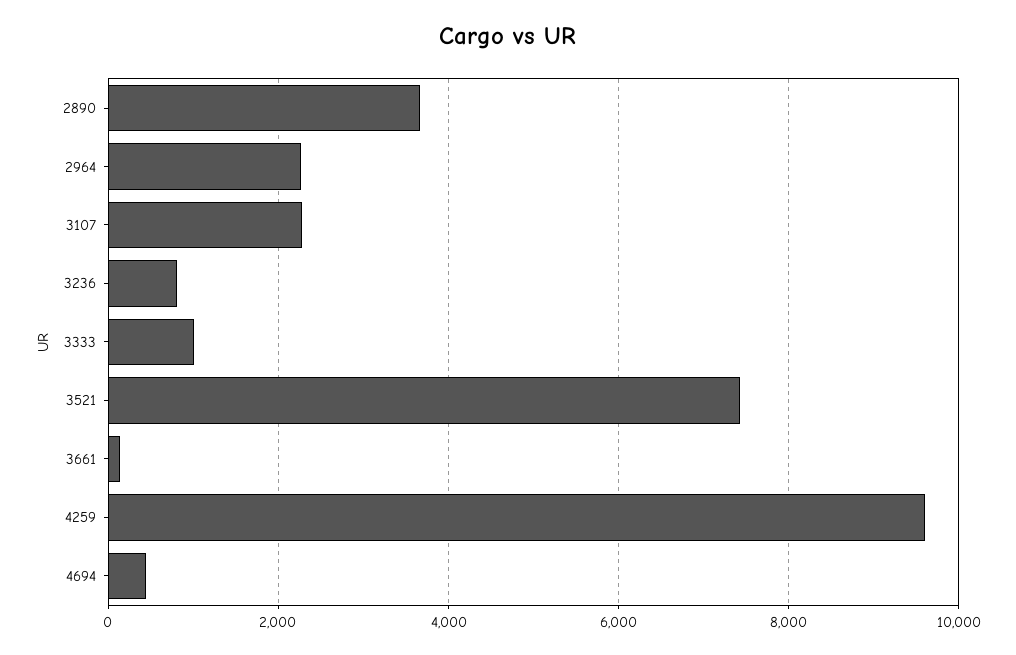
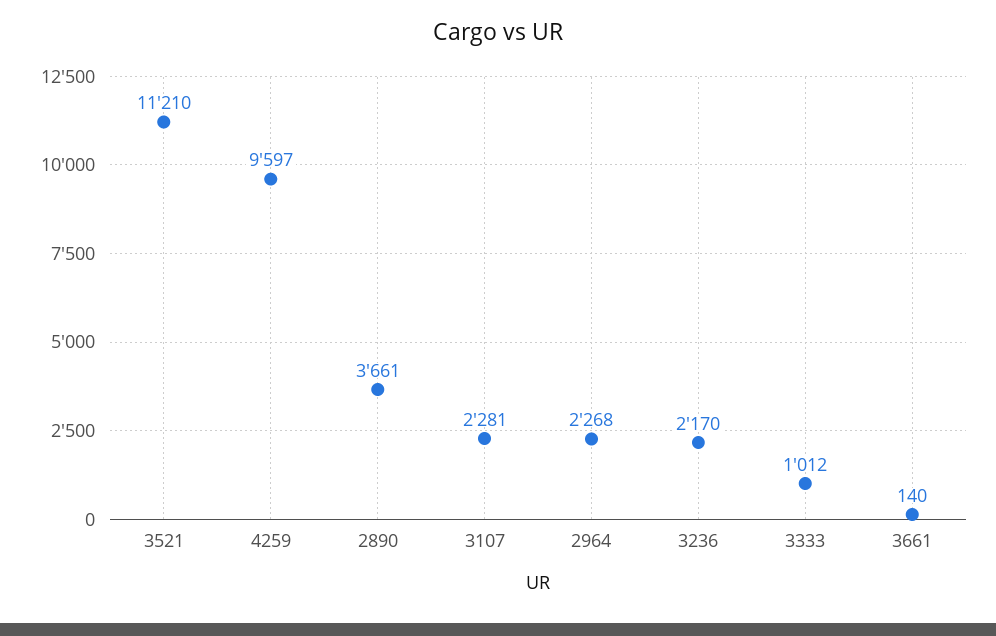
  {
    "2890": 3661,
    "2964": 2268,
    "3107": 2281,
-   "3236": 800,
+   "3236": 2170,
    "3333": 1012,
-   "3521": 7400,
+   "3521": 11210,
    "3661": 140,
-   "4259": 9597,
+   "4259": 9597
-   "4694": 400
  }

